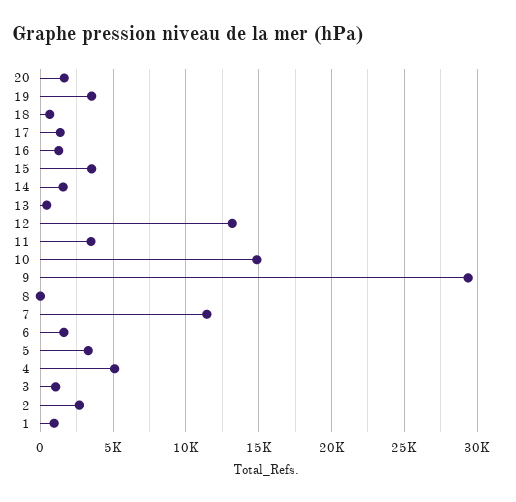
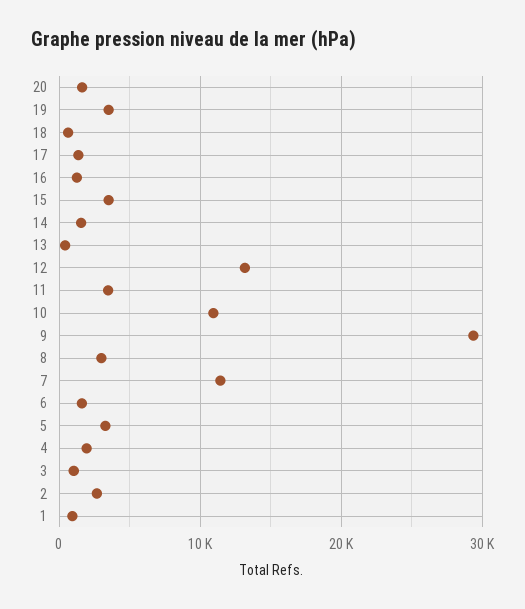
  {
    "20": 1500,
    "19": 3500,
    "18": 500,
    "17": 1500,
    "16": 1500,
    "15": 3500,
    "14": 1500,
    "13": 500,
    "12": 13000,
    "11": 3500,
-   "10": 15000,
+   "10": 11000,
    "9": 29500,
-   "8": 0,
+   "8": 3000,
    "7": 11500,
    "6": 1500,
    "5": 3500,
-   "4": 5000,
+   "4": 2000,
    "3": 1000,
    "2": 2500,
    "1": 1000
  }

